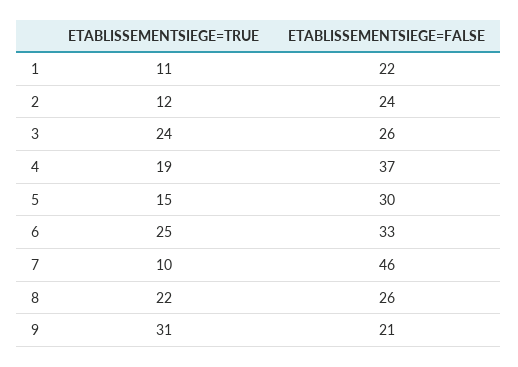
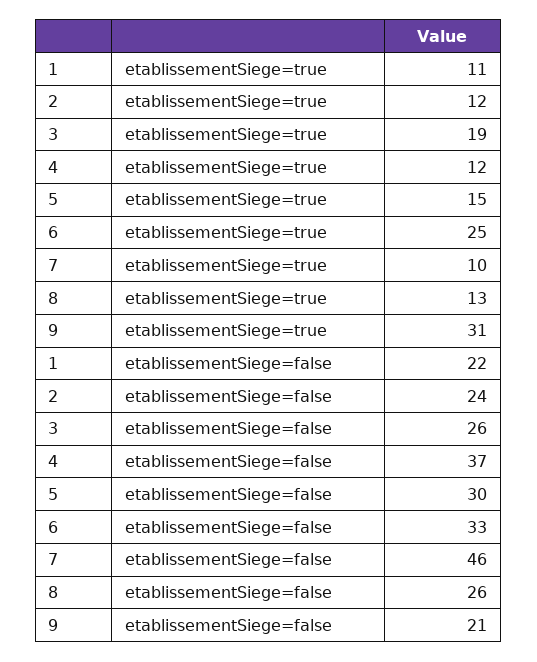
  {
    "ETABLISSEMENTSIEGE=TRUE": {
      "1": 11,
      "2": 12,
-     "3": 24,
+     "3": 19,
-     "4": 19,
+     "4": 12,
      "5": 15,
      "6": 25,
      "7": 10,
-     "8": 22,
+     "8": 13,
      "9": 31
    },
    "ETABLISSEMENTSIEGE=FALSE": {
      "1": 22,
      "2": 24,
      "3": 26,
      "4": 37,
      "5": 30,
      "6": 33,
      "7": 46,
      "8": 26,
      "9": 21
    }
  }

